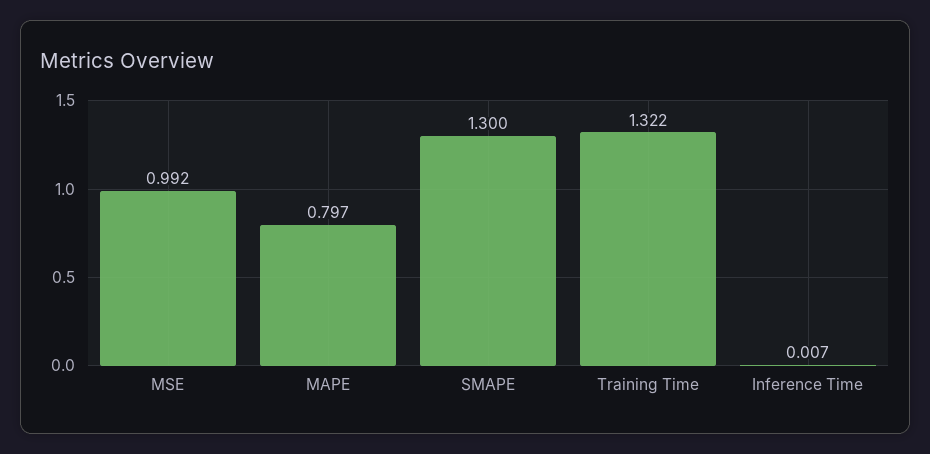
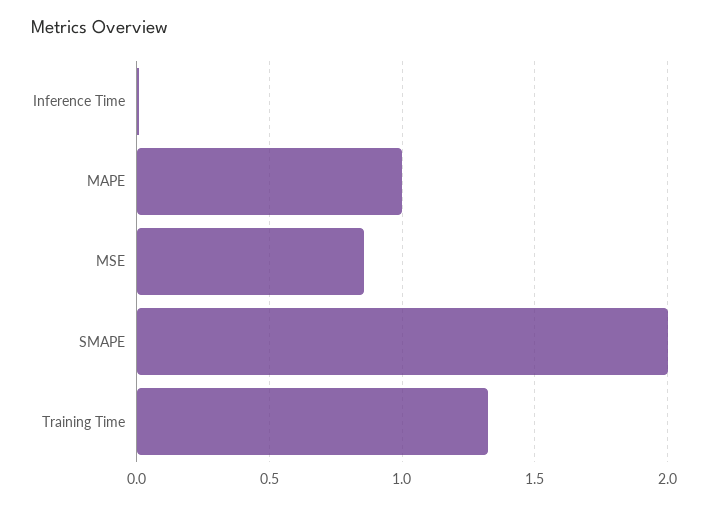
  {
-   "MSE": 0.992,
+   "MSE": 0.85,
-   "MAPE": 0.797,
+   "MAPE": 1,
-   "SMAPE": 1.3,
+   "SMAPE": 2,
    "Training Time": 1.322,
    "Inference Time": 0.007
  }

